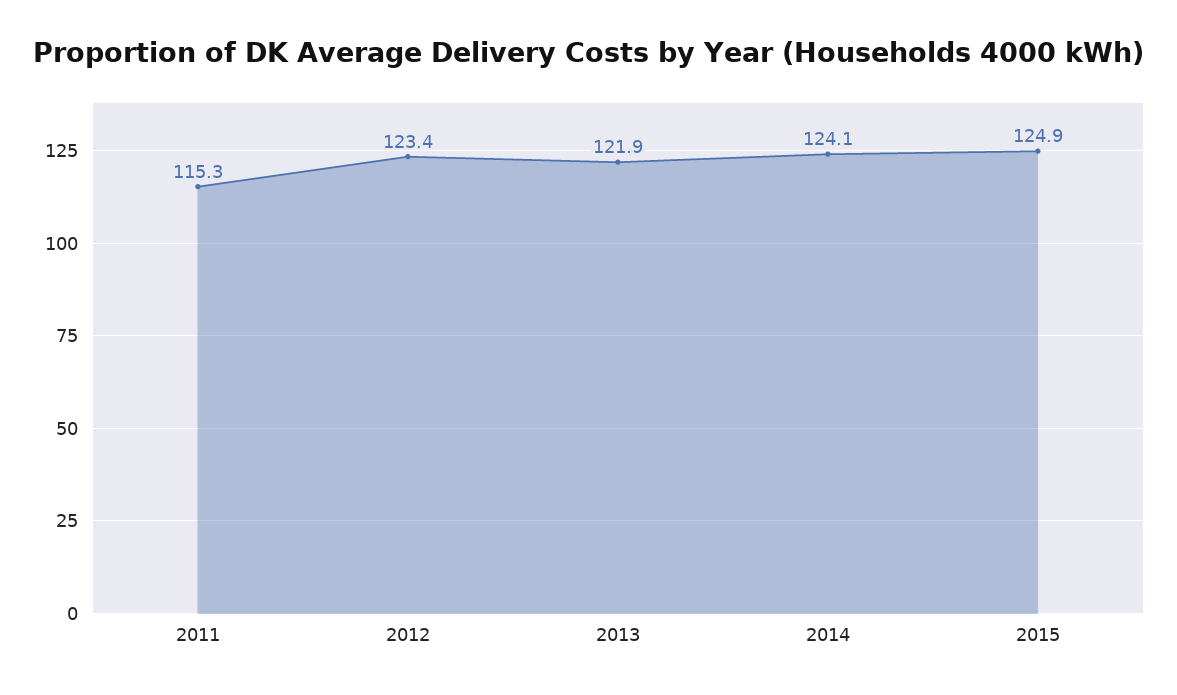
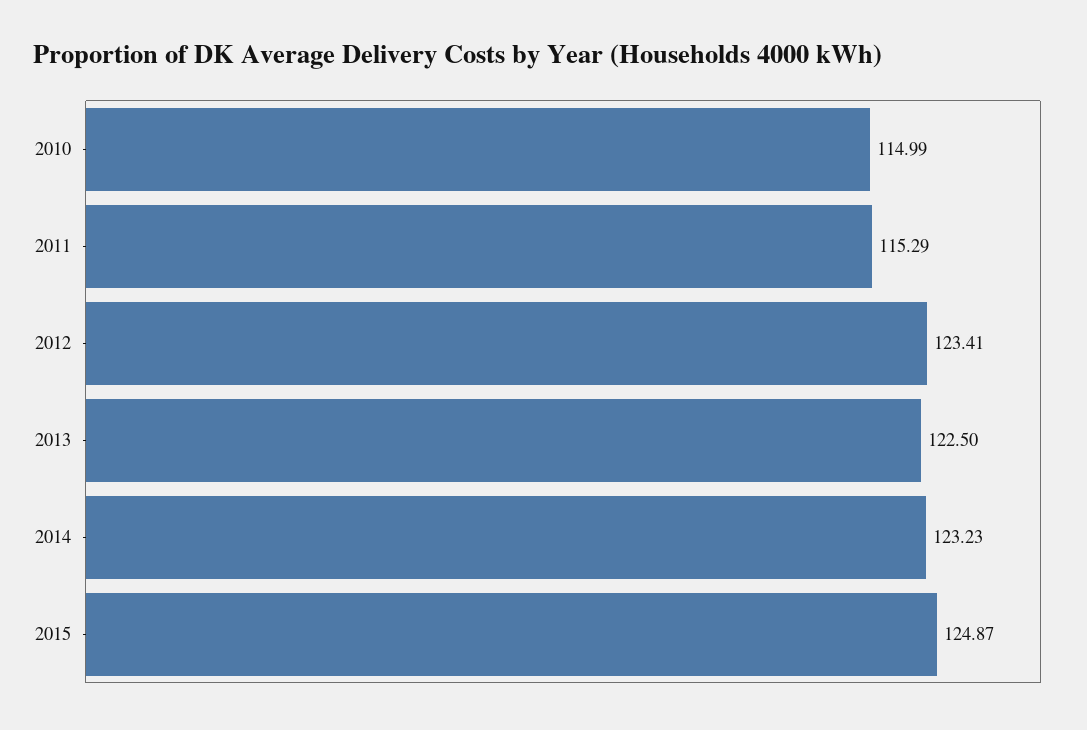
  {
    "2011": 115.29,
    "2012": 123.41,
-   "2013": 121.9,
+   "2013": 122.5,
-   "2014": 124.1,
+   "2014": 123.23,
-   "2015": 124.87
+   "2015": 124.87,
+   "2010": 114.99
  }

